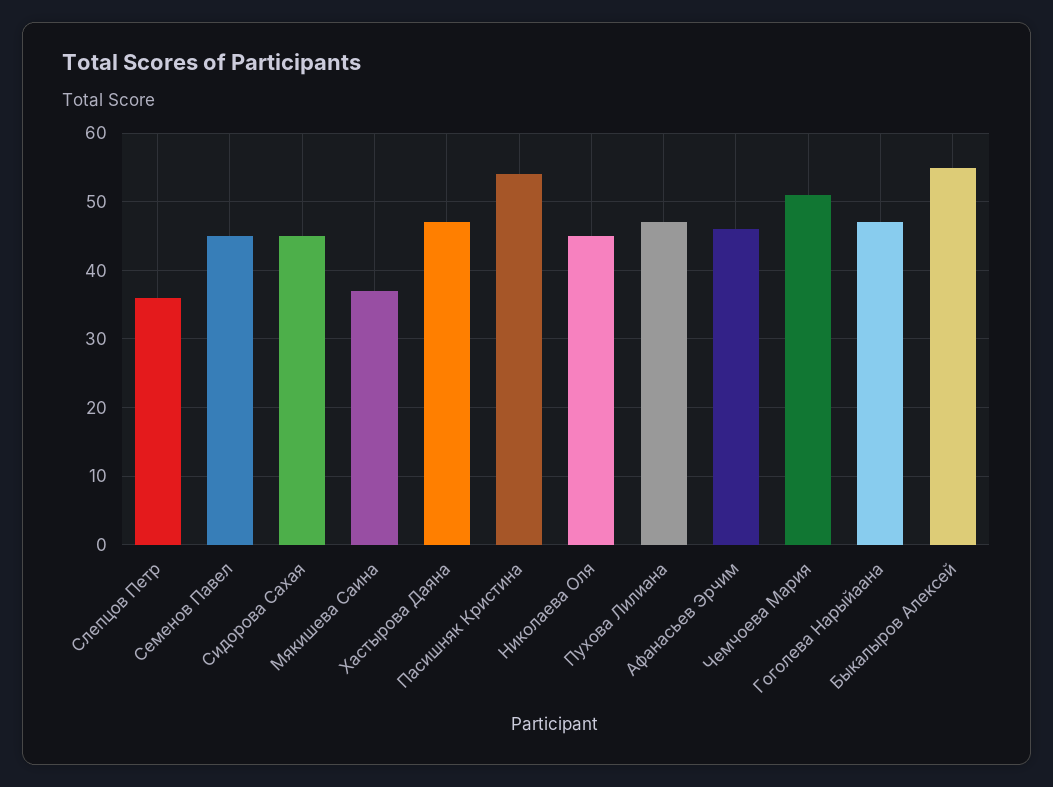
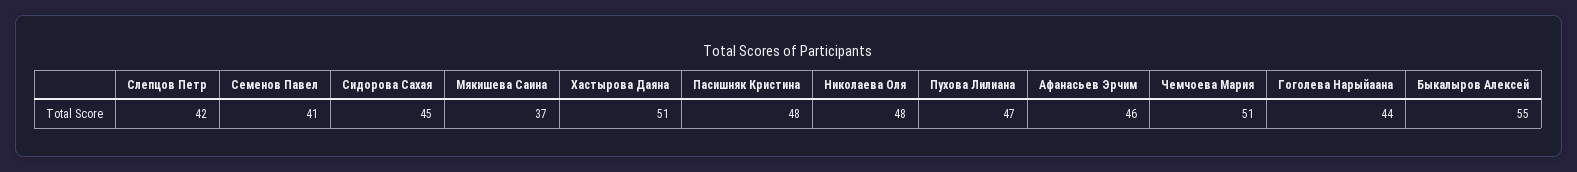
  {
-   "Слепцов Петр": 36,
+   "Слепцов Петр": 42,
-   "Семенов Павел": 45,
+   "Семенов Павел": 41,
    "Сидорова Сахая": 45,
    "Мякишева Саина": 37,
-   "Хастырова Даяна": 47,
+   "Хастырова Даяна": 51,
-   "Пасишняк Кристина": 54,
+   "Пасишняк Кристина": 48,
-   "Николаева Оля": 45,
+   "Николаева Оля": 48,
    "Пухова Лилиана": 47,
    "Афанасьев Эрчим": 46,
    "Чемчоева Мария": 51,
-   "Гоголева Нарыйаана": 47,
+   "Гоголева Нарыйаана": 44,
    "Быкалыров Алексей": 55
  }

